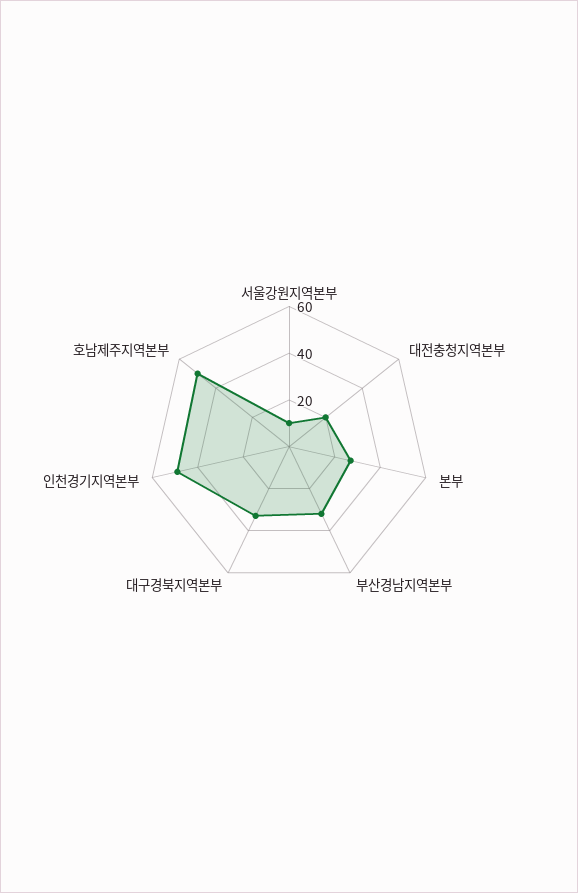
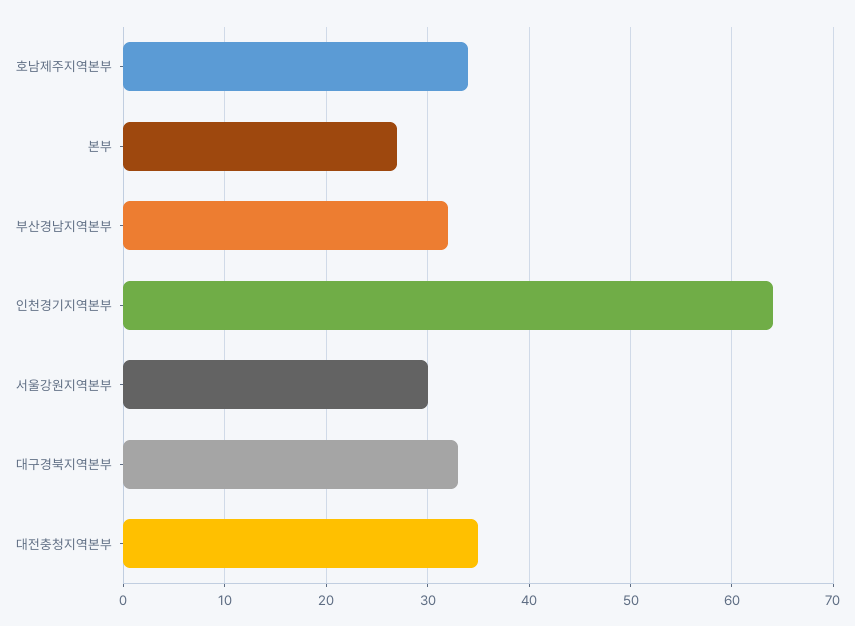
  {
-   "서울강원지역본부": 10,
+   "서울강원지역본부": 30,
-   "대전충청지역본부": 20,
+   "대전충청지역본부": 35,
    "본부": 27,
    "부산경남지역본부": 32,
    "대구경북지역본부": 33,
-   "인천경기지역본부": 50,
+   "인천경기지역본부": 64,
-   "호남제주지역본부": 50
+   "호남제주지역본부": 34
  }

